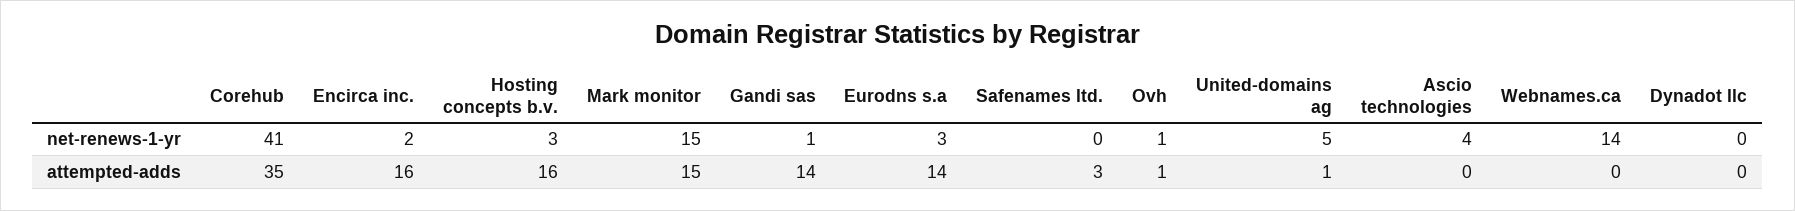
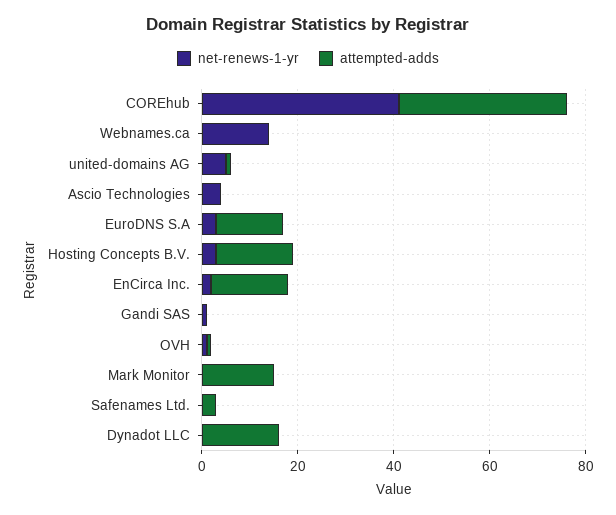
  {
    "net-renews-1-yr": {
      "Corehub": 41,
      "Encirca inc.": 2,
      "Hosting concepts b.v.": 3,
-     "Mark monitor": 15,
+     "Mark monitor": 0,
      "Gandi sas": 1,
      "Eurodns s.a": 3,
      "Safenames ltd.": 0,
      "Ovh": 1,
      "United-domains ag": 5,
      "Ascio technologies": 4,
      "Webnames.ca": 14,
      "Dynadot llc": 0
    },
    "attempted-adds": {
      "Corehub": 35,
      "Encirca inc.": 16,
      "Hosting concepts b.v.": 16,
      "Mark monitor": 15,
-     "Gandi sas": 14,
+     "Gandi sas": 0,
      "Eurodns s.a": 14,
      "Safenames ltd.": 3,
      "Ovh": 1,
      "United-domains ag": 1,
      "Ascio technologies": 0,
      "Webnames.ca": 0,
-     "Dynadot llc": 0
+     "Dynadot llc": 15
    }
  }

